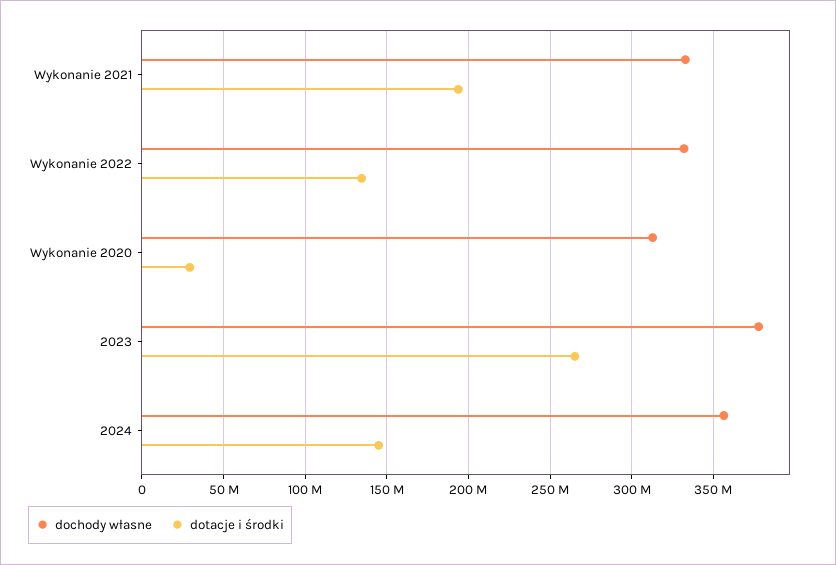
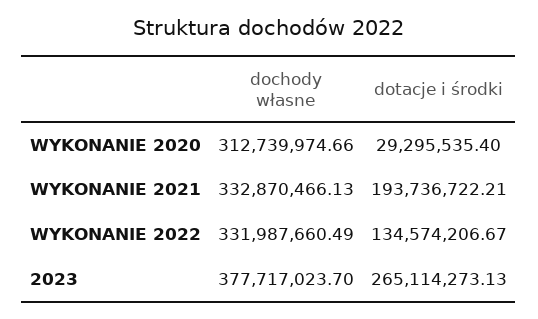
  {
    "dochody własne": {
      "Wykonanie 2021": 332870466.13,
      "Wykonanie 2022": 331987660.49,
      "Wykonanie 2020": 312739974.66,
-     "2023": 377717023.7,
+     "2023": 377717023.7
-     "2024": 355000000
    },
    "dotacje i środki": {
      "Wykonanie 2021": 193736722.21,
      "Wykonanie 2022": 134574206.67,
      "Wykonanie 2020": 29295535.4,
-     "2023": 265114273.13,
+     "2023": 265114273.13
-     "2024": 145000000
    }
  }

